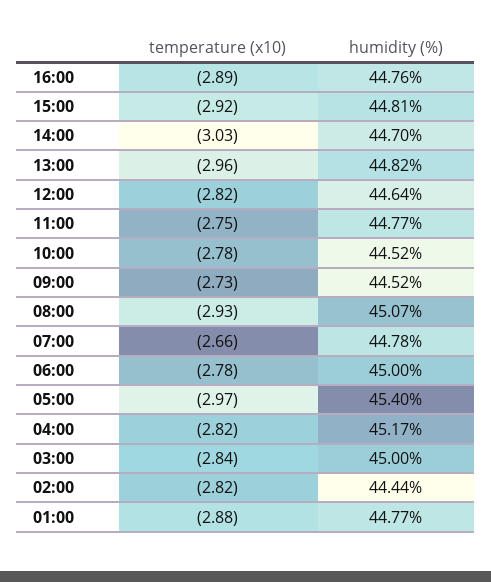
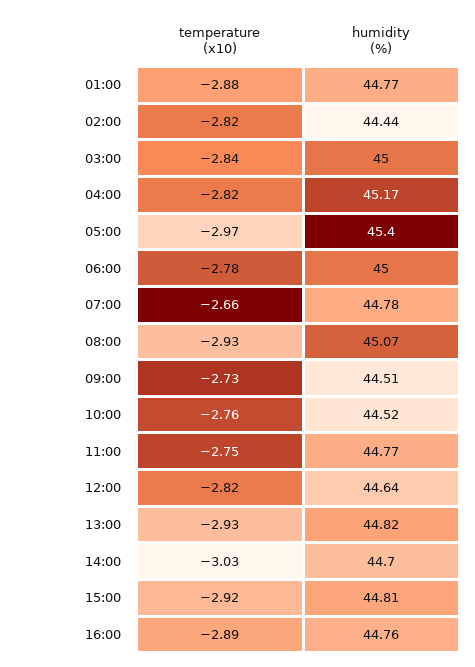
  {
    "temperature (x10)": {
      "16:00": -2.89,
      "15:00": -2.92,
      "14:00": -3.03,
-     "13:00": -2.96,
+     "13:00": -2.93,
      "12:00": -2.82,
      "11:00": -2.75,
-     "10:00": -2.78,
+     "10:00": -2.76,
      "09:00": -2.73,
      "08:00": -2.93,
      "07:00": -2.66,
      "06:00": -2.78,
      "05:00": -2.97,
      "04:00": -2.82,
      "03:00": -2.84,
      "02:00": -2.82,
      "01:00": -2.88
    },
    "humidity (%)": {
      "16:00": 44.76,
      "15:00": 44.81,
      "14:00": 44.7,
      "13:00": 44.82,
      "12:00": 44.64,
      "11:00": 44.77,
      "10:00": 44.52,
-     "09:00": 44.52,
+     "09:00": 44.51,
      "08:00": 45.07,
      "07:00": 44.78,
      "06:00": 45,
      "05:00": 45.4,
      "04:00": 45.17,
      "03:00": 45,
      "02:00": 44.44,
      "01:00": 44.77
    }
  }

